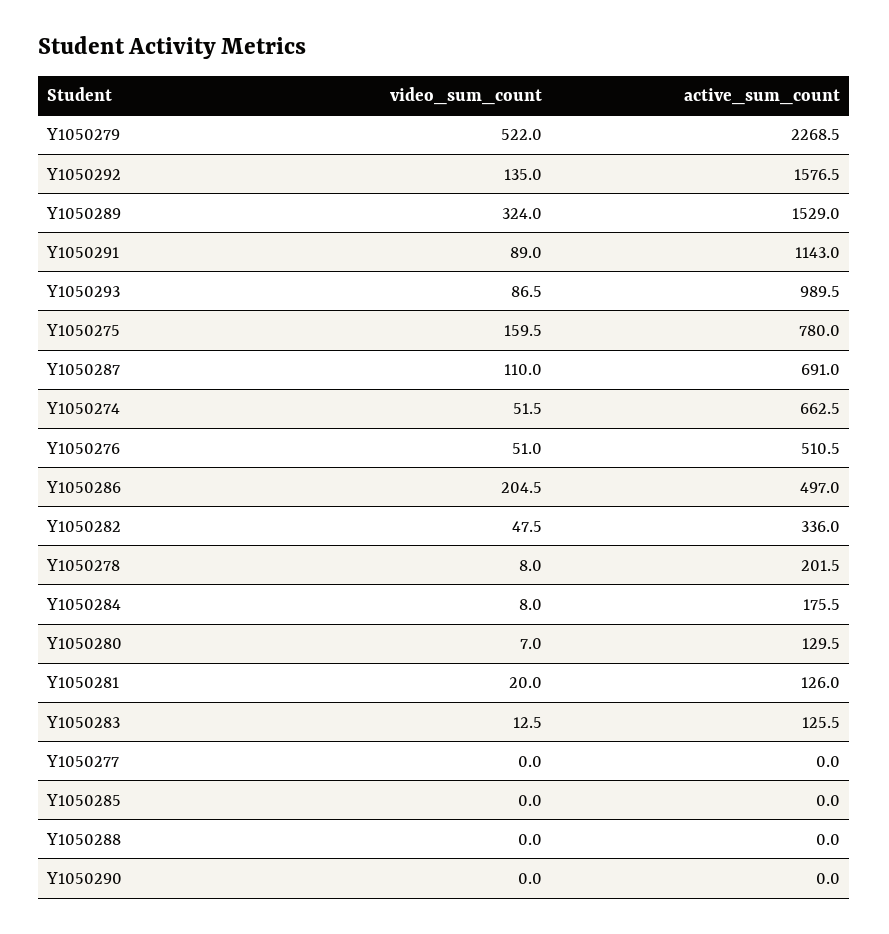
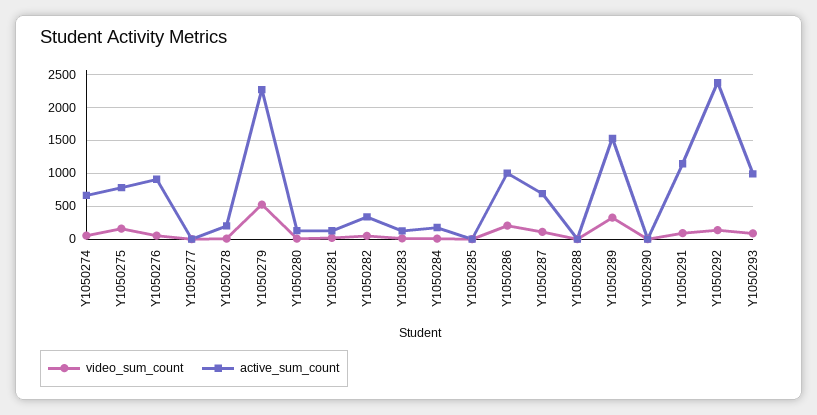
  {
    "video_sum_count": {
      "Y1050279": 522,
      "Y1050292": 135,
      "Y1050289": 324,
      "Y1050291": 89,
      "Y1050293": 86.5,
      "Y1050275": 159.5,
      "Y1050287": 110,
      "Y1050274": 51.5,
      "Y1050276": 51,
      "Y1050286": 204.5,
      "Y1050282": 47.5,
      "Y1050278": 8,
      "Y1050284": 8,
      "Y1050280": 7,
      "Y1050281": 20,
      "Y1050283": 12.5,
      "Y1050277": 0,
      "Y1050285": 0,
      "Y1050288": 0,
      "Y1050290": 0
    },
    "active_sum_count": {
      "Y1050279": 2268.5,
-     "Y1050292": 1576.5,
+     "Y1050292": 2400,
      "Y1050289": 1529,
      "Y1050291": 1143,
      "Y1050293": 989.5,
      "Y1050275": 780,
      "Y1050287": 691,
      "Y1050274": 662.5,
-     "Y1050276": 510.5,
+     "Y1050276": 900,
-     "Y1050286": 497,
+     "Y1050286": 1000,
      "Y1050282": 336,
      "Y1050278": 201.5,
      "Y1050284": 175.5,
      "Y1050280": 129.5,
      "Y1050281": 126,
      "Y1050283": 125.5,
      "Y1050277": 0,
      "Y1050285": 0,
      "Y1050288": 0,
      "Y1050290": 0
    }
  }

